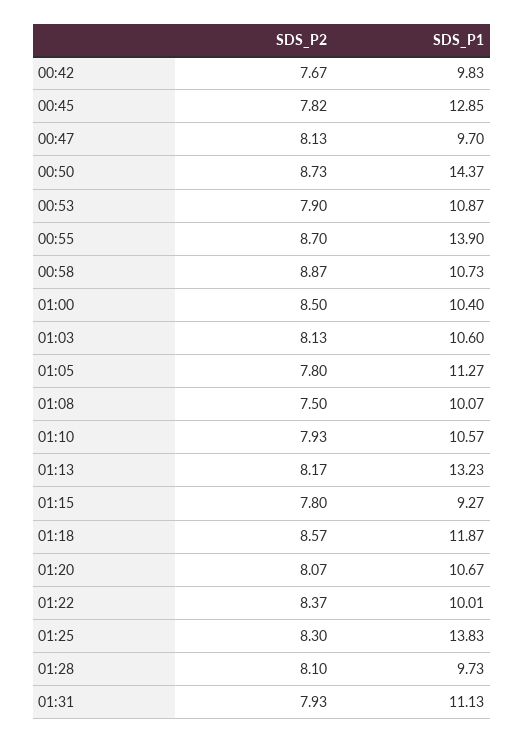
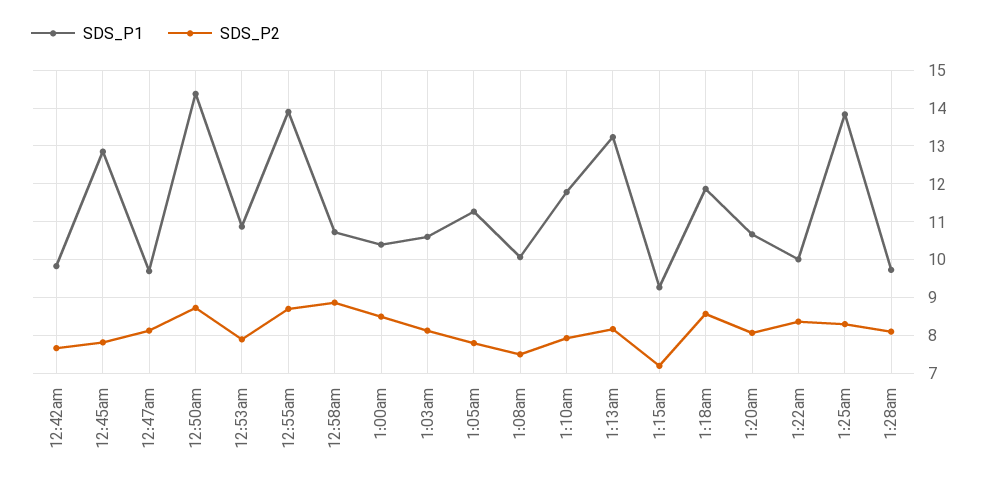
  {
    "SDS_P2": {
      "00:42": 7.67,
      "00:45": 7.82,
      "00:47": 8.13,
      "00:50": 8.73,
      "00:53": 7.9,
      "00:55": 8.7,
      "00:58": 8.87,
      "01:00": 8.5,
      "01:03": 8.13,
      "01:05": 7.8,
      "01:08": 7.5,
      "01:10": 7.93,
      "01:13": 8.17,
-     "01:15": 7.8,
+     "01:15": 7.2,
      "01:18": 8.57,
      "01:20": 8.07,
      "01:22": 8.37,
      "01:25": 8.3,
-     "01:28": 8.1,
+     "01:28": 8.1
-     "01:31": 7.93
    },
    "SDS_P1": {
      "00:42": 9.83,
      "00:45": 12.85,
      "00:47": 9.7,
      "00:50": 14.37,
      "00:53": 10.87,
      "00:55": 13.9,
      "00:58": 10.73,
      "01:00": 10.4,
      "01:03": 10.6,
      "01:05": 11.27,
      "01:08": 10.07,
-     "01:10": 10.57,
+     "01:10": 11.8,
      "01:13": 13.23,
      "01:15": 9.27,
      "01:18": 11.87,
      "01:20": 10.67,
      "01:22": 10.01,
      "01:25": 13.83,
-     "01:28": 9.73,
+     "01:28": 9.73
-     "01:31": 11.13
    }
  }

